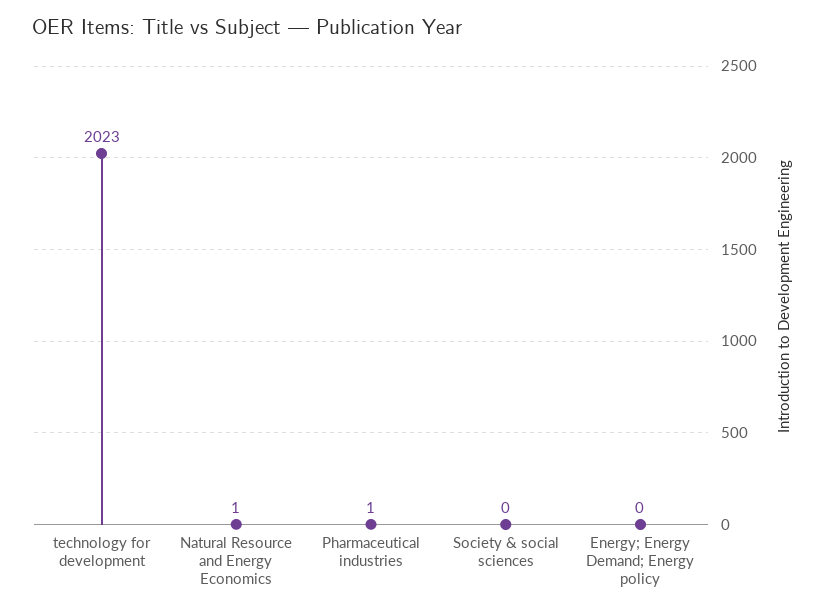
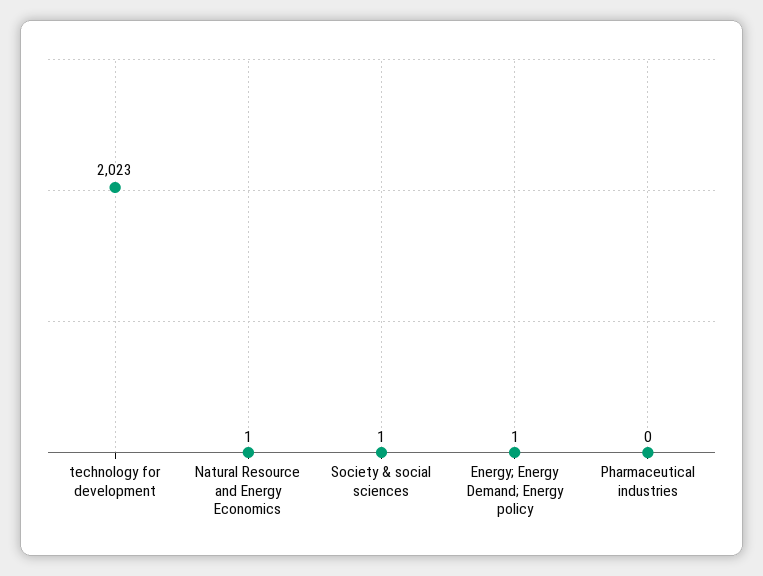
  {
    "technology for development": 2023,
    "Natural Resource and Energy Economics": 1,
-   "Pharmaceutical industries": 1,
+   "Pharmaceutical industries": 0,
-   "Society & social sciences": 0,
+   "Society & social sciences": 1,
-   "Energy; Energy Demand; Energy policy": 0
+   "Energy; Energy Demand; Energy policy": 1
  }

